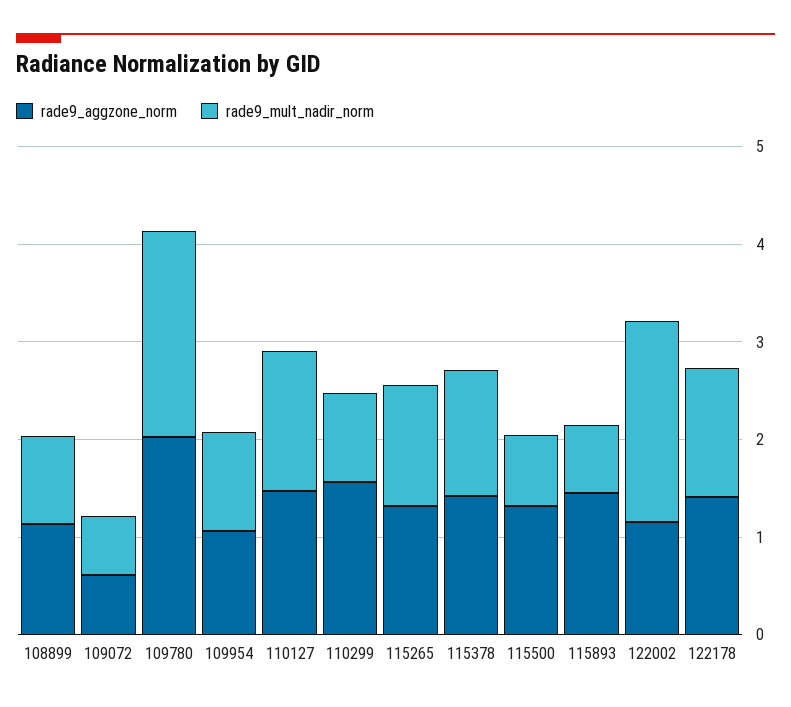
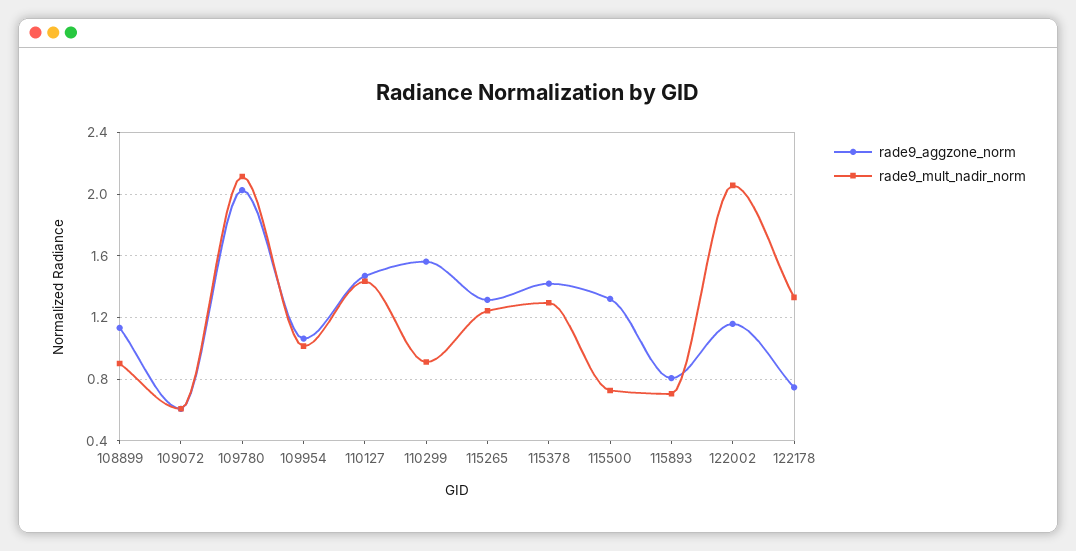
  {
    "rade9_aggzone_norm": {
      "108899": 1.15,
      "109072": 0.6,
      "109780": 2.05,
      "109954": 1.05,
      "110127": 1.45,
      "110299": 1.55,
      "115265": 1.3,
      "115378": 1.4,
      "115500": 1.3,
-     "115893": 1.4,
+     "115893": 0.8,
      "122002": 1.15,
-     "122178": 1.4
+     "122178": 0.75
    },
    "rade9_mult_nadir_norm": {
      "108899": 0.9,
      "109072": 0.6,
      "109780": 2.1,
      "109954": 1,
      "110127": 1.45,
      "110299": 0.9,
      "115265": 1.25,
      "115378": 1.3,
      "115500": 0.75,
      "115893": 0.7,
      "122002": 2.05,
      "122178": 1.35
    }
  }

